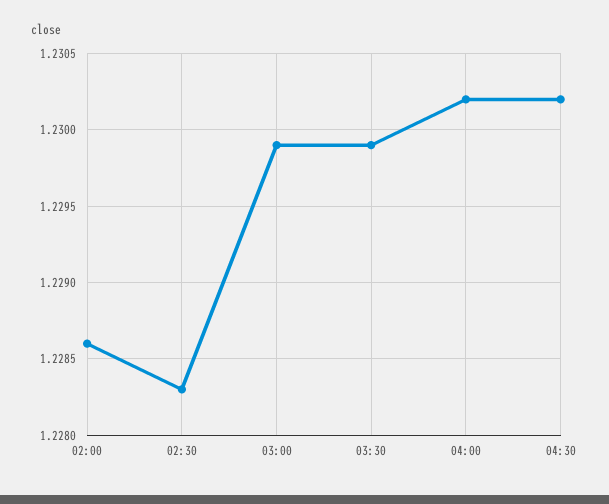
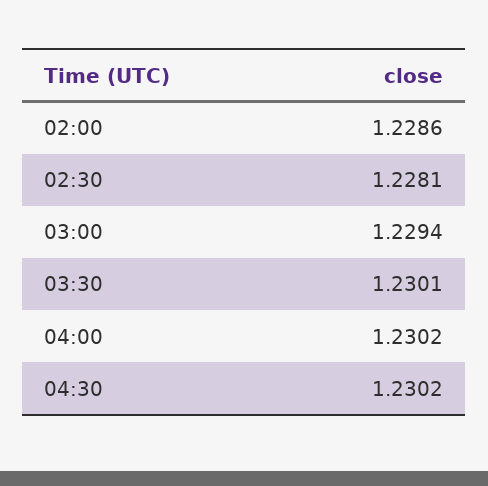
  {
    "02:00": 1.2286,
-   "02:30": 1.2283,
+   "02:30": 1.2281,
-   "03:00": 1.2299,
+   "03:00": 1.2294,
-   "03:30": 1.2299,
+   "03:30": 1.2301,
    "04:00": 1.2302,
    "04:30": 1.2302
  }

